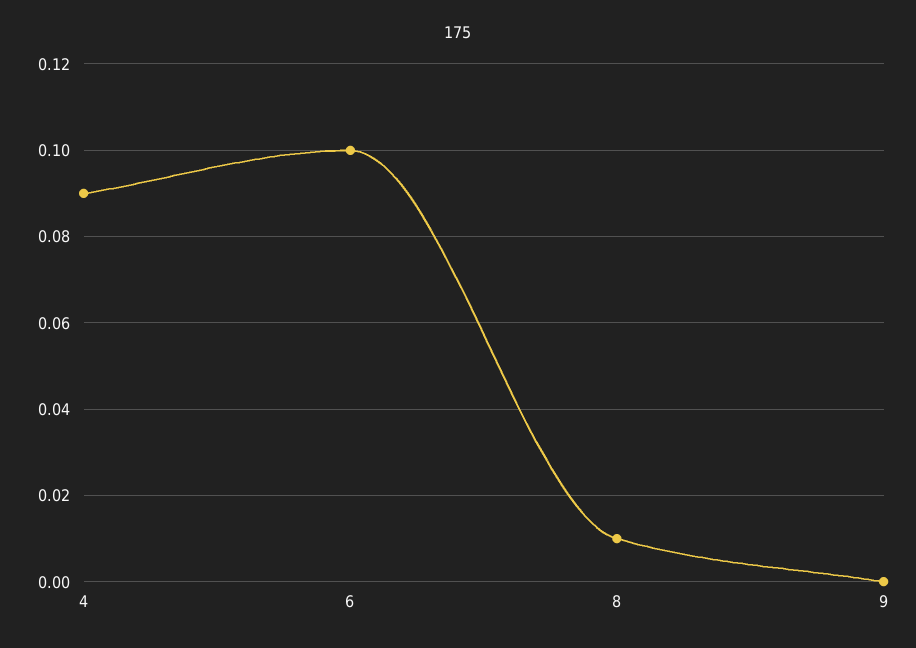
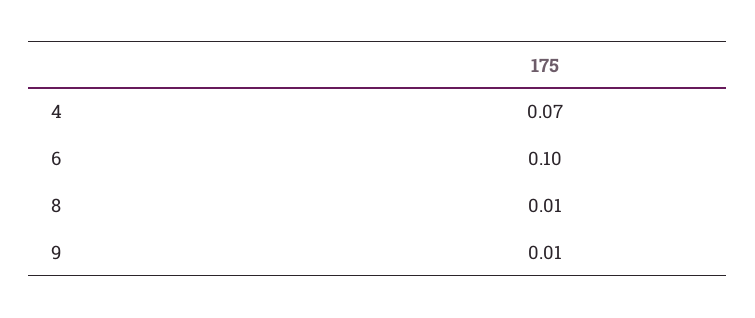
  {
-   "4": 0.09,
+   "4": 0.07,
    "6": 0.1,
    "8": 0.01,
-   "9": 0
+   "9": 0.01
  }

